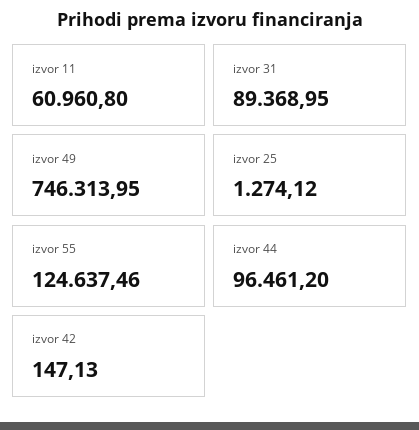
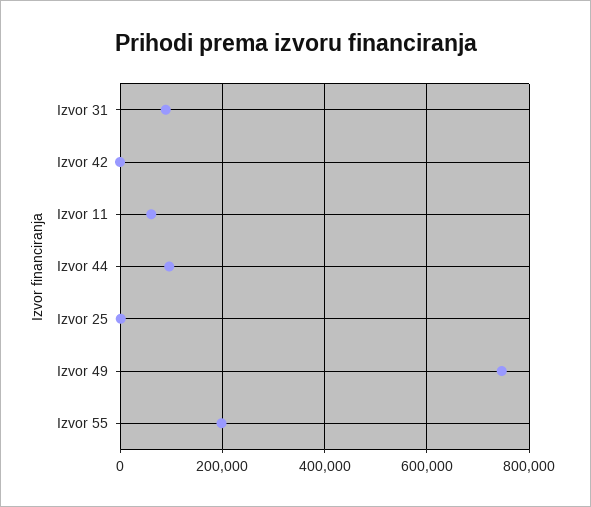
  {
    "izvor 11": 60960.8,
    "izvor 31": 89368.95,
    "izvor 49": 746313.95,
    "izvor 25": 1274.12,
-   "izvor 55": 124637.46,
+   "izvor 55": 200000,
    "izvor 44": 96461.2,
    "izvor 42": 147.13
  }

